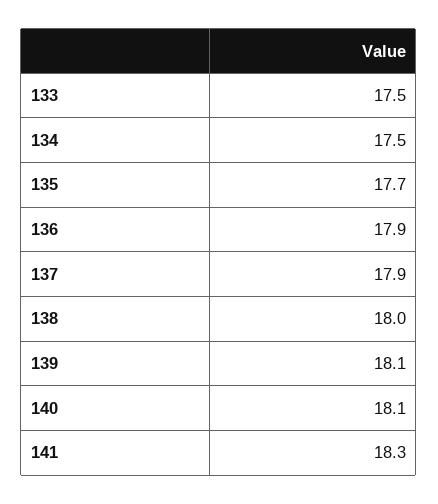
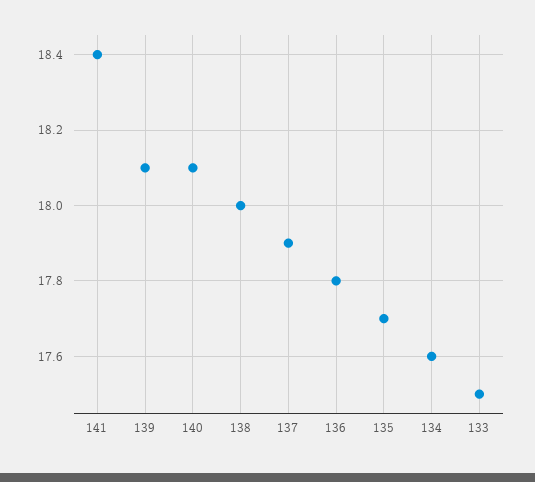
  {
    "133": 17.5,
-   "134": 17.5,
+   "134": 17.6,
    "135": 17.7,
-   "136": 17.9,
+   "136": 17.8,
    "137": 17.9,
    "138": 18,
    "139": 18.1,
    "140": 18.1,
-   "141": 18.3
+   "141": 18.4
  }

